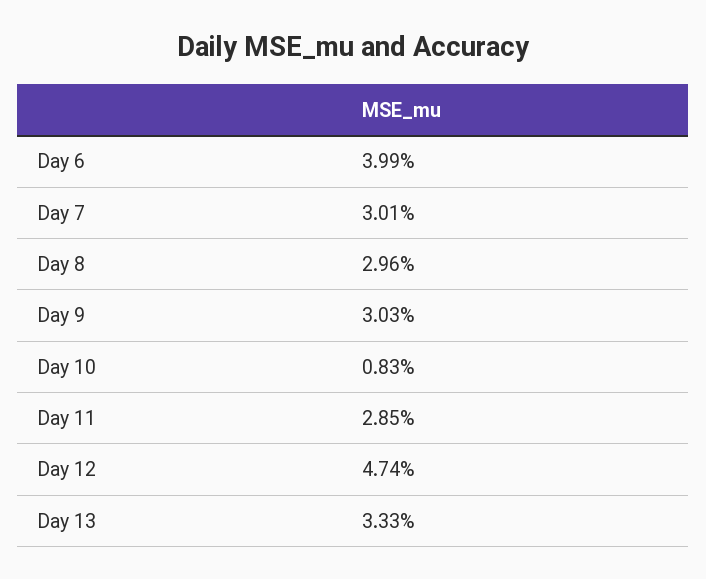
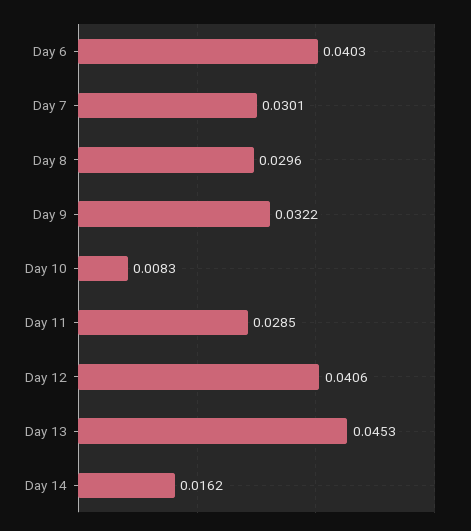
  {
-   "Day 6": 0.0399,
+   "Day 6": 0.0403,
    "Day 7": 0.0301,
    "Day 8": 0.0296,
-   "Day 9": 0.0303,
+   "Day 9": 0.0322,
    "Day 10": 0.0083,
    "Day 11": 0.0285,
-   "Day 12": 0.0474,
+   "Day 12": 0.0406,
-   "Day 13": 0.0333
+   "Day 13": 0.0453,
+   "Day 14": 0.0162
  }

